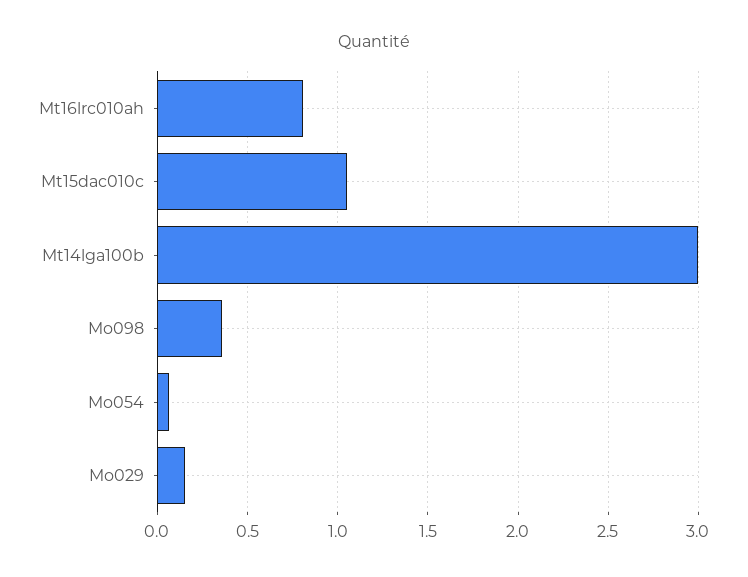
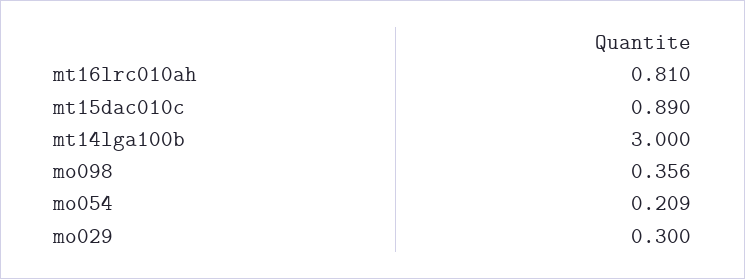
  {
    "Mt16lrc010ah": 0.81,
-   "Mt15dac010c": 1.05,
+   "Mt15dac010c": 0.89,
    "Mt14lga100b": 3,
    "Mo098": 0.356,
-   "Mo054": 0.05,
+   "Mo054": 0.209,
-   "Mo029": 0.15
+   "Mo029": 0.3
  }

